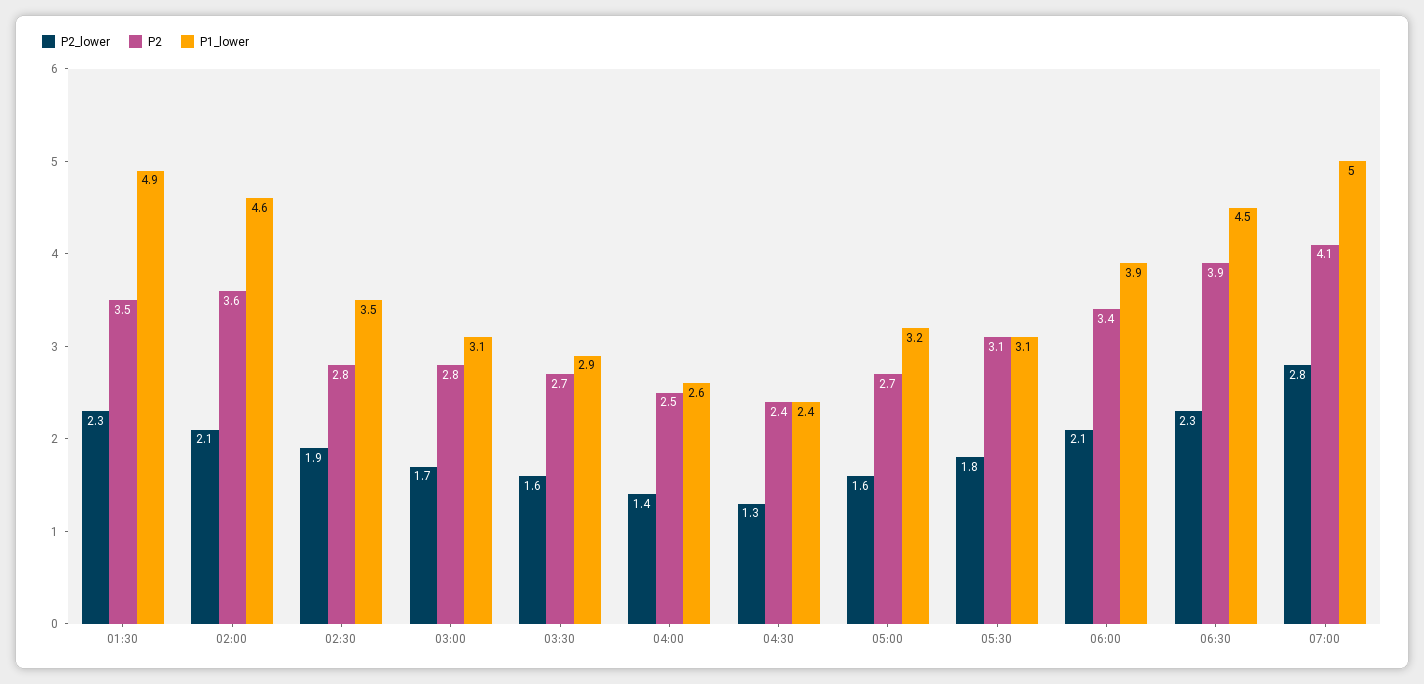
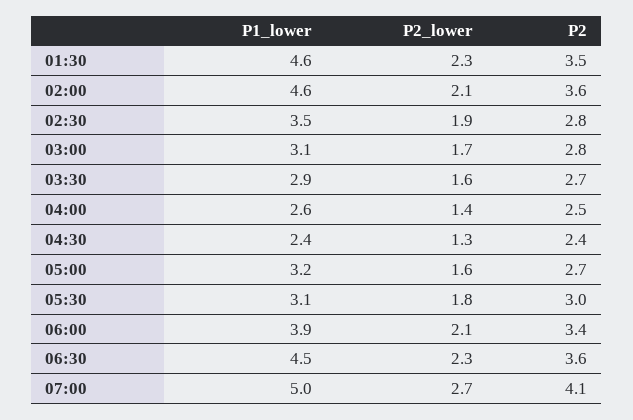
  {
    "P2_lower": {
      "01:30": 2.3,
      "02:00": 2.1,
      "02:30": 1.9,
      "03:00": 1.7,
      "03:30": 1.6,
      "04:00": 1.4,
      "04:30": 1.3,
      "05:00": 1.6,
      "05:30": 1.8,
      "06:00": 2.1,
      "06:30": 2.3,
-     "07:00": 2.8
+     "07:00": 2.7
    },
    "P2": {
      "01:30": 3.5,
      "02:00": 3.6,
      "02:30": 2.8,
      "03:00": 2.8,
      "03:30": 2.7,
      "04:00": 2.5,
      "04:30": 2.4,
      "05:00": 2.7,
-     "05:30": 3.1,
+     "05:30": 3,
      "06:00": 3.4,
-     "06:30": 3.9,
+     "06:30": 3.6,
      "07:00": 4.1
    },
    "P1_lower": {
-     "01:30": 4.9,
+     "01:30": 4.6,
      "02:00": 4.6,
      "02:30": 3.5,
      "03:00": 3.1,
      "03:30": 2.9,
      "04:00": 2.6,
      "04:30": 2.4,
      "05:00": 3.2,
      "05:30": 3.1,
      "06:00": 3.9,
      "06:30": 4.5,
      "07:00": 5
    }
  }

